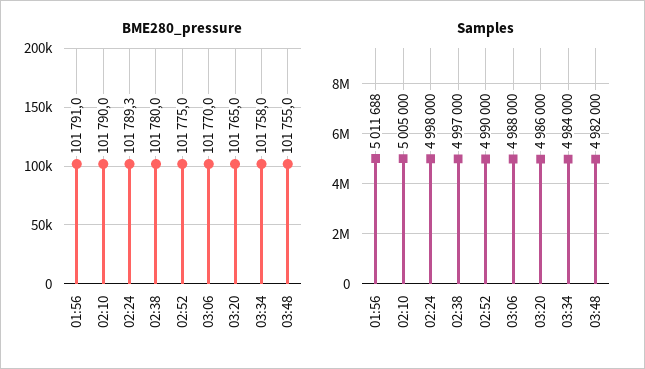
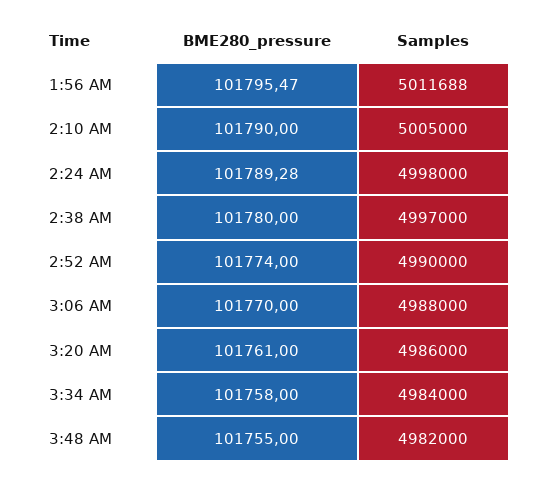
  {
    "BME280_pressure": {
-     "01:56": 101791,
+     "01:56": 101795.47,
      "02:10": 101790,
      "02:24": 101789.28,
      "02:38": 101780,
-     "02:52": 101775,
+     "02:52": 101774,
      "03:06": 101770,
-     "03:20": 101765,
+     "03:20": 101761,
      "03:34": 101758,
      "03:48": 101755
    },
    "Samples": {
      "01:56": 5011688,
      "02:10": 5005000,
      "02:24": 4998000,
      "02:38": 4997000,
      "02:52": 4990000,
      "03:06": 4988000,
      "03:20": 4986000,
      "03:34": 4984000,
      "03:48": 4982000
    }
  }

